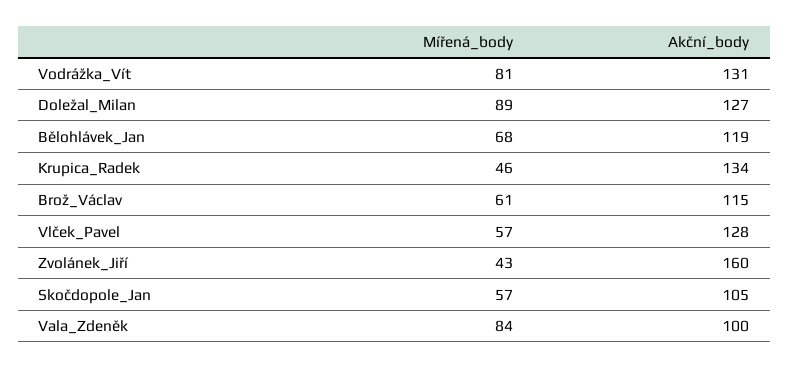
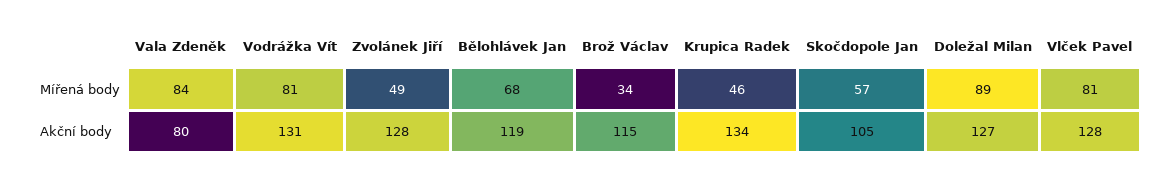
  {
    "Mířená_body": {
      "Vodrážka_Vít": 81,
      "Doležal_Milan": 89,
      "Bělohlávek_Jan": 68,
      "Krupica_Radek": 46,
-     "Brož_Václav": 61,
+     "Brož_Václav": 34,
-     "Vlček_Pavel": 57,
+     "Vlček_Pavel": 81,
-     "Zvolánek_Jiří": 43,
+     "Zvolánek_Jiří": 49,
      "Skočdopole_Jan": 57,
      "Vala_Zdeněk": 84
    },
    "Akční_body": {
      "Vodrážka_Vít": 131,
      "Doležal_Milan": 127,
      "Bělohlávek_Jan": 119,
      "Krupica_Radek": 134,
      "Brož_Václav": 115,
      "Vlček_Pavel": 128,
-     "Zvolánek_Jiří": 160,
+     "Zvolánek_Jiří": 128,
      "Skočdopole_Jan": 105,
-     "Vala_Zdeněk": 100
+     "Vala_Zdeněk": 80
    }
  }

